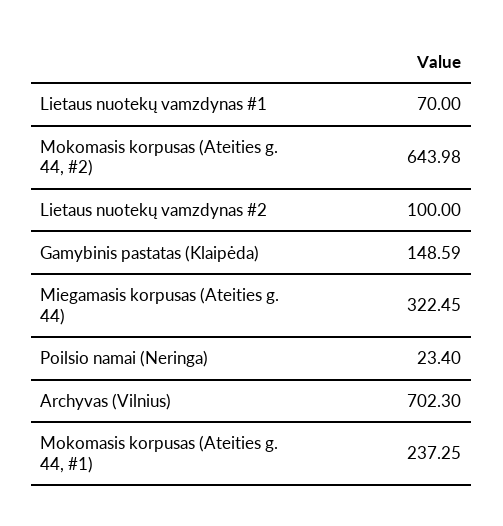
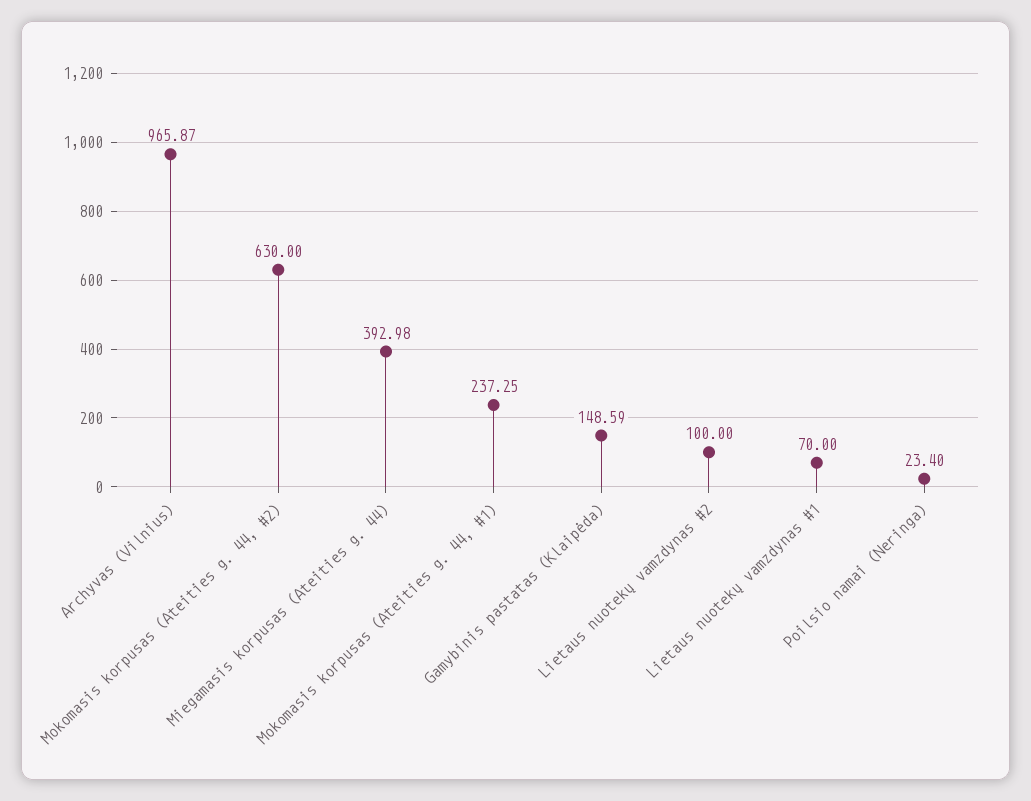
  {
    "Lietaus nuotekų vamzdynas #1": 70,
-   "Mokomasis korpusas (Ateities g. 44, #2)": 643.98,
+   "Mokomasis korpusas (Ateities g. 44, #2)": 630,
    "Lietaus nuotekų vamzdynas #2": 100,
    "Gamybinis pastatas (Klaipėda)": 148.59,
-   "Miegamasis korpusas (Ateities g. 44)": 322.45,
+   "Miegamasis korpusas (Ateities g. 44)": 392.98,
    "Poilsio namai (Neringa)": 23.4,
-   "Archyvas (Vilnius)": 702.3,
+   "Archyvas (Vilnius)": 965.87,
    "Mokomasis korpusas (Ateities g. 44, #1)": 237.25
  }

